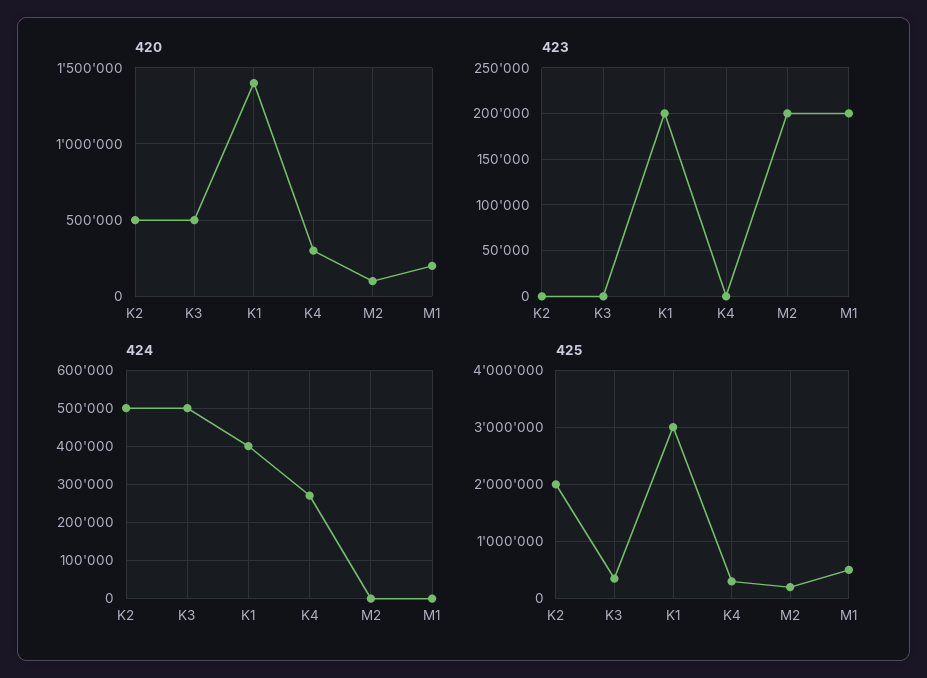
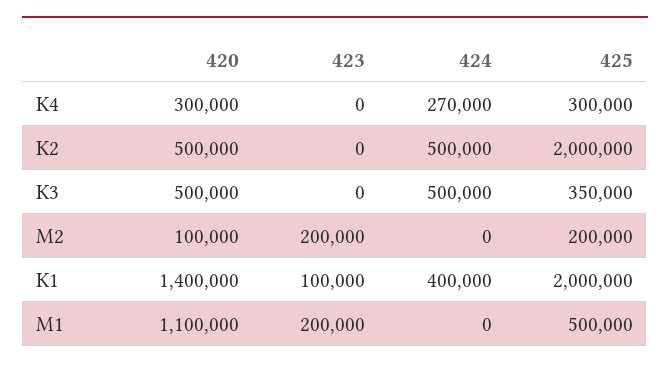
  {
    "420": {
      "K2": 500000,
      "K3": 500000,
      "K1": 1400000,
      "K4": 300000,
      "M2": 100000,
-     "M1": 200000
+     "M1": 1100000
    },
    "423": {
      "K2": 0,
      "K3": 0,
-     "K1": 200000,
+     "K1": 100000,
      "K4": 0,
      "M2": 200000,
      "M1": 200000
    },
    "424": {
      "K2": 500000,
      "K3": 500000,
      "K1": 400000,
      "K4": 270000,
      "M2": 0,
      "M1": 0
    },
    "425": {
      "K2": 2000000,
      "K3": 350000,
-     "K1": 3000000,
+     "K1": 2000000,
      "K4": 300000,
      "M2": 200000,
      "M1": 500000
    }
  }

